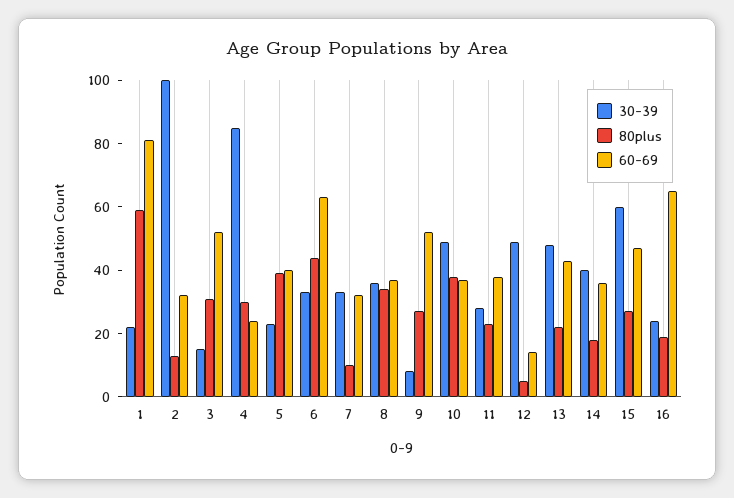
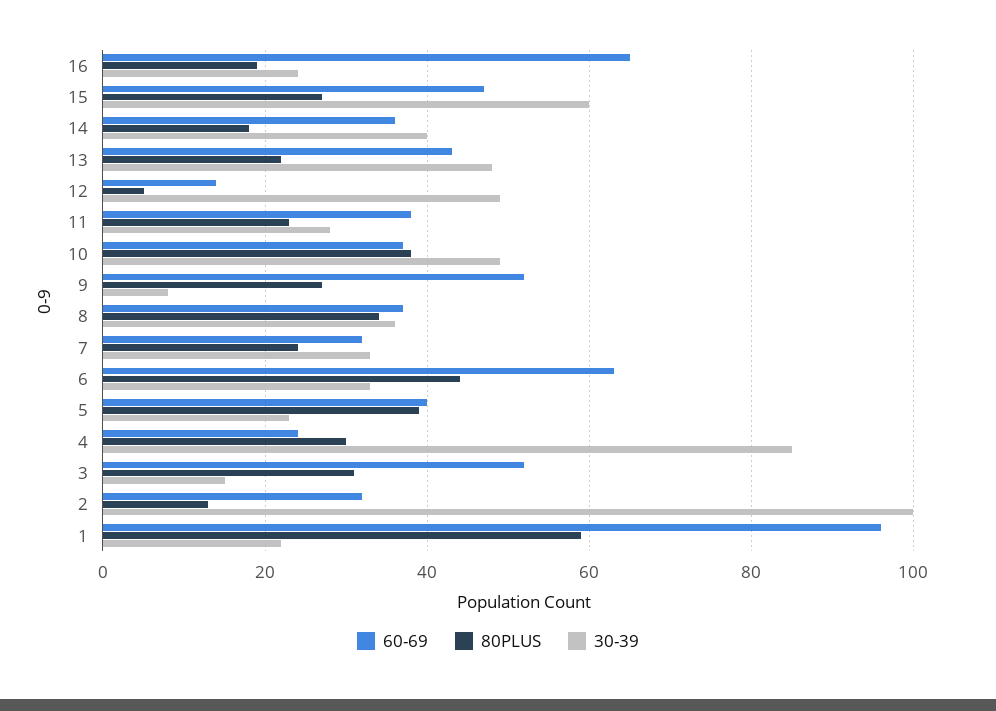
  {
    "30-39": {
      "1": 20,
      "2": 100,
      "3": 15,
      "4": 85,
      "5": 25,
      "6": 35,
      "7": 35,
      "8": 35,
      "9": 10,
      "10": 50,
      "11": 30,
      "12": 50,
      "13": 50,
      "14": 40,
      "15": 60,
      "16": 25
    },
    "80plus": {
      "1": 60,
      "2": 15,
      "3": 30,
      "4": 30,
      "5": 40,
      "6": 45,
-     "7": 10,
+     "7": 25,
      "8": 35,
      "9": 25,
      "10": 40,
      "11": 25,
      "12": 5,
      "13": 20,
      "14": 20,
      "15": 25,
      "16": 20
    },
    "60-69": {
-     "1": 80,
+     "1": 95,
      "2": 30,
      "3": 50,
      "4": 25,
      "5": 40,
      "6": 65,
      "7": 30,
      "8": 35,
      "9": 50,
      "10": 35,
      "11": 40,
      "12": 15,
      "13": 45,
      "14": 35,
      "15": 45,
      "16": 65
    }
  }

